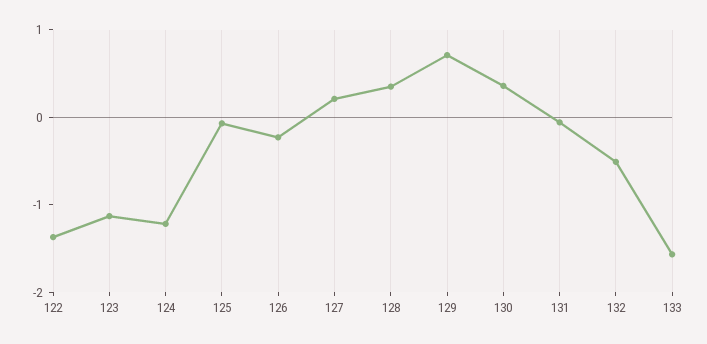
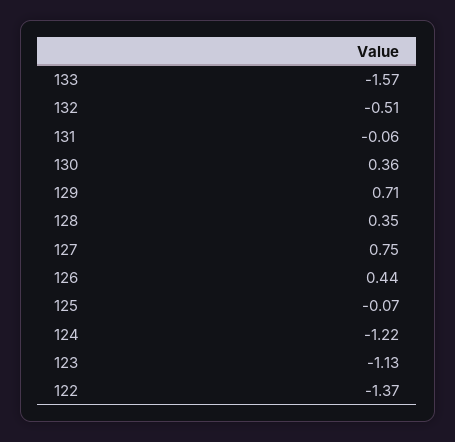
  {
    "122": -1.37,
    "123": -1.13,
    "124": -1.22,
    "125": -0.07,
-   "126": -0.2,
+   "126": 0.44,
-   "127": 0.2,
+   "127": 0.75,
    "128": 0.35,
    "129": 0.71,
    "130": 0.36,
    "131": -0.06,
    "132": -0.51,
    "133": -1.57
  }

